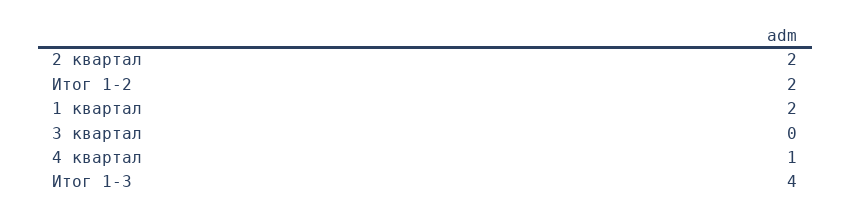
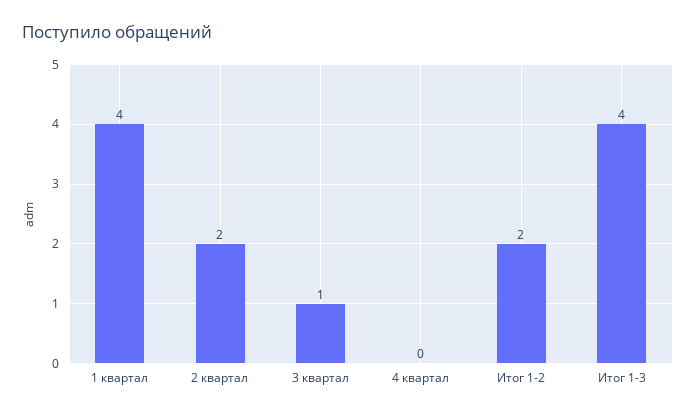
  {
    "2 квартал": 2,
    "Итог 1-2": 2,
-   "1 квартал": 2,
+   "1 квартал": 4,
-   "3 квартал": 0,
+   "3 квартал": 1,
-   "4 квартал": 1,
+   "4 квартал": 0,
    "Итог 1-3": 4
  }

